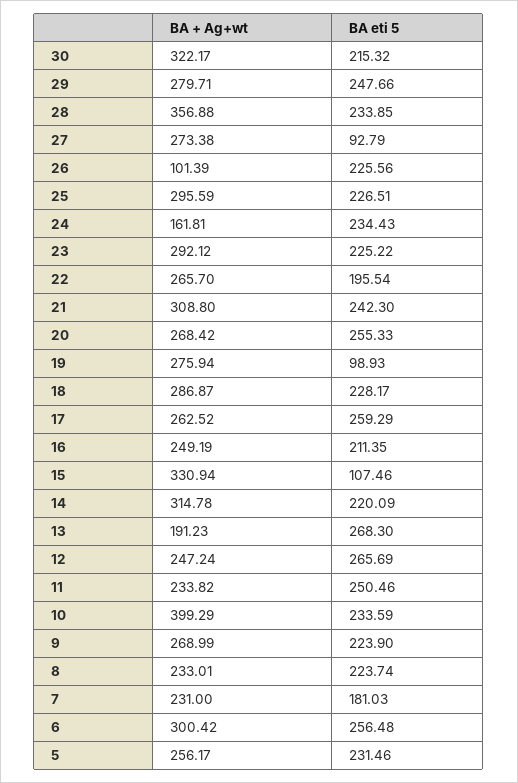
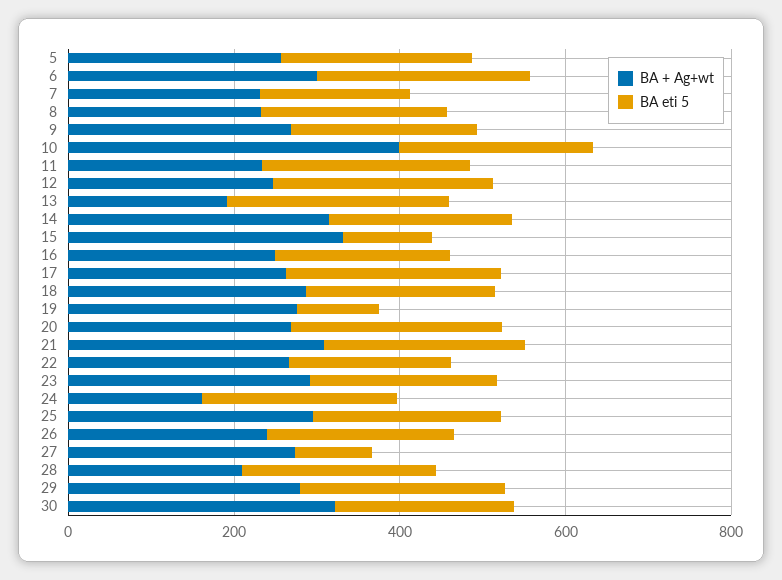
  {
    "BA + Ag+wt": {
      "30": 322.17,
      "29": 279.71,
-     "28": 356.88,
+     "28": 200,
      "27": 273.38,
-     "26": 101.39,
+     "26": 250,
      "25": 295.59,
      "24": 161.81,
      "23": 292.12,
      "22": 265.7,
      "21": 308.8,
      "20": 268.42,
      "19": 275.94,
      "18": 286.87,
      "17": 262.52,
      "16": 249.19,
      "15": 330.94,
      "14": 314.78,
      "13": 191.23,
      "12": 247.24,
      "11": 233.82,
      "10": 399.29,
      "9": 268.99,
      "8": 233.01,
      "7": 231,
      "6": 300.42,
      "5": 256.17
    },
    "BA eti 5": {
      "30": 215.32,
      "29": 247.66,
      "28": 233.85,
      "27": 92.79,
      "26": 225.56,
      "25": 226.51,
      "24": 234.43,
      "23": 225.22,
      "22": 195.54,
      "21": 242.3,
      "20": 255.33,
      "19": 98.93,
      "18": 228.17,
      "17": 259.29,
      "16": 211.35,
      "15": 107.46,
      "14": 220.09,
      "13": 268.3,
      "12": 265.69,
      "11": 250.46,
      "10": 233.59,
      "9": 223.9,
      "8": 223.74,
      "7": 181.03,
      "6": 256.48,
      "5": 231.46
    }
  }

